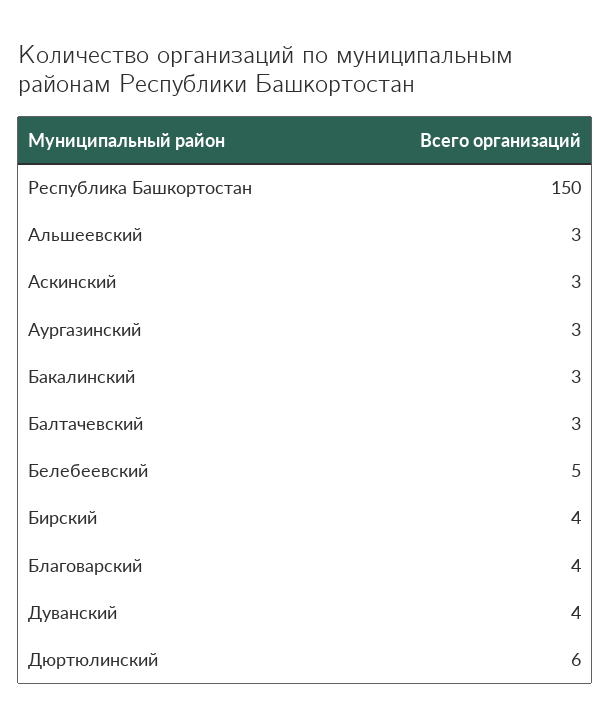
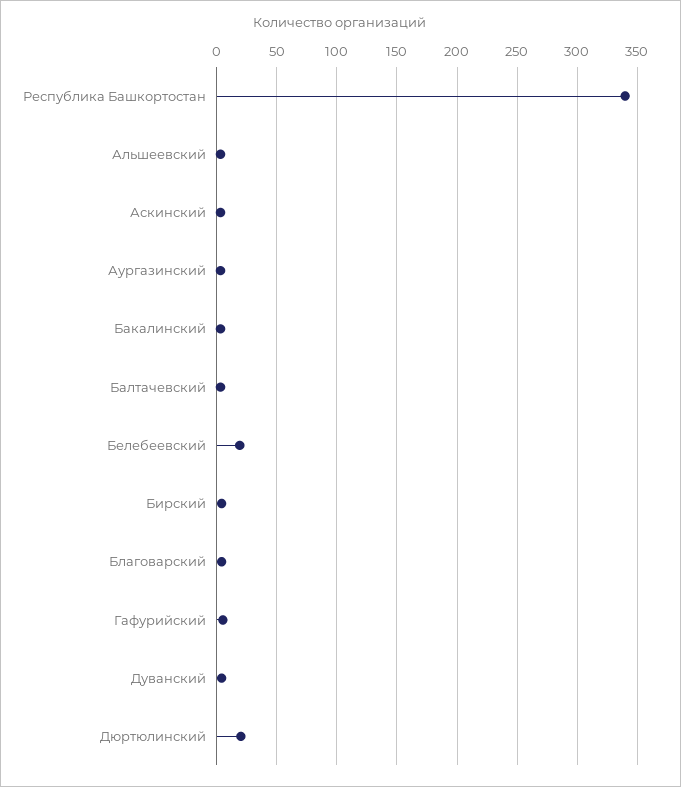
  {
-   "Республика Башкортостан": 150,
+   "Республика Башкортостан": 340,
    "Альшеевский": 3,
    "Аскинский": 3,
    "Аургазинский": 3,
    "Бакалинский": 3,
    "Балтачевский": 3,
-   "Белебеевский": 5,
+   "Белебеевский": 20,
    "Бирский": 4,
    "Благоварский": 4,
    "Дуванский": 4,
-   "Дюртюлинский": 6
+   "Дюртюлинский": 20,
+   "Гафурийский": 5
  }

